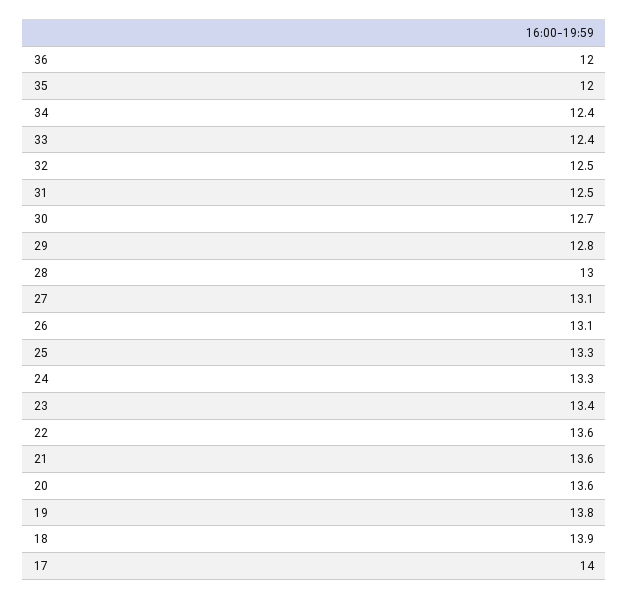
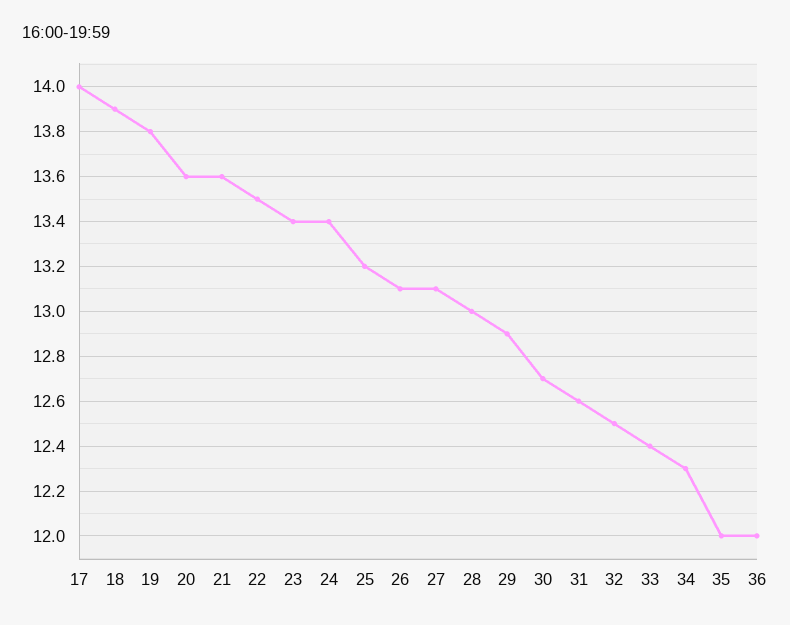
  {
    "36": 12,
    "35": 12,
-   "34": 12.4,
+   "34": 12.3,
    "33": 12.4,
    "32": 12.5,
-   "31": 12.5,
+   "31": 12.6,
    "30": 12.7,
-   "29": 12.8,
+   "29": 12.9,
    "28": 13,
    "27": 13.1,
    "26": 13.1,
-   "25": 13.3,
+   "25": 13.2,
-   "24": 13.3,
+   "24": 13.4,
    "23": 13.4,
-   "22": 13.6,
+   "22": 13.5,
    "21": 13.6,
    "20": 13.6,
    "19": 13.8,
    "18": 13.9,
    "17": 14
  }

